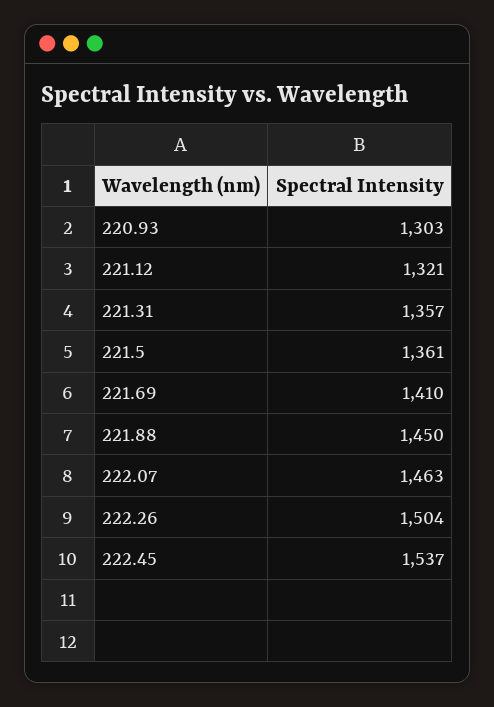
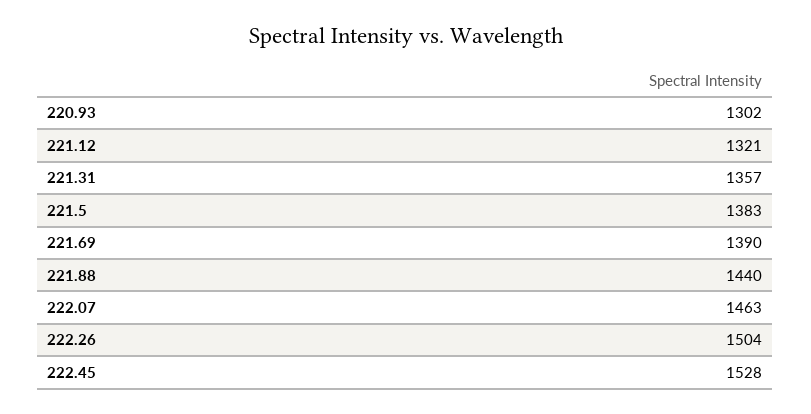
  {
-   "220.93": 1303,
+   "220.93": 1302,
    "221.12": 1321,
    "221.31": 1357,
-   "221.5": 1361,
+   "221.5": 1383,
-   "221.69": 1410,
+   "221.69": 1390,
-   "221.88": 1450,
+   "221.88": 1440,
    "222.07": 1463,
    "222.26": 1504,
-   "222.45": 1537
+   "222.45": 1528
  }

